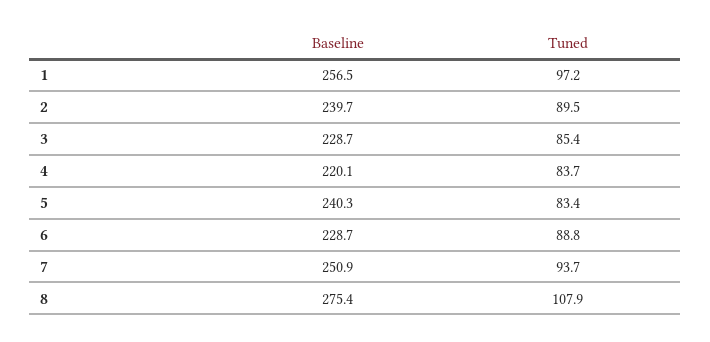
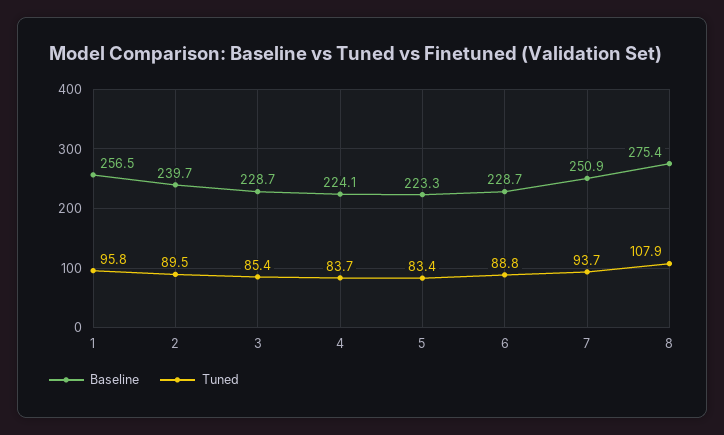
  {
    "Baseline": {
      "1": 256.5,
      "2": 239.7,
      "3": 228.7,
-     "4": 220.1,
+     "4": 224.1,
-     "5": 240.3,
+     "5": 223.3,
      "6": 228.7,
      "7": 250.9,
      "8": 275.4
    },
    "Tuned": {
-     "1": 97.2,
+     "1": 95.8,
      "2": 89.5,
      "3": 85.4,
      "4": 83.7,
      "5": 83.4,
      "6": 88.8,
      "7": 93.7,
      "8": 107.9
    }
  }

